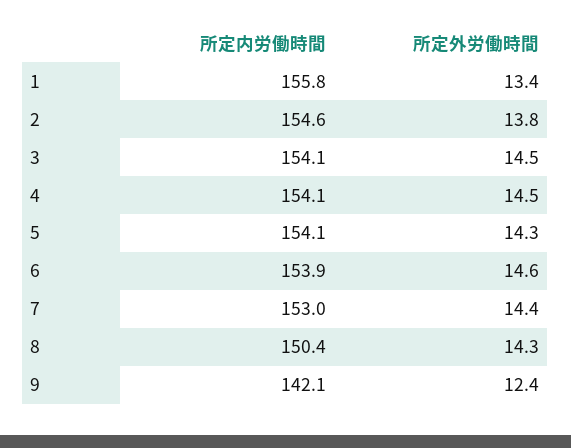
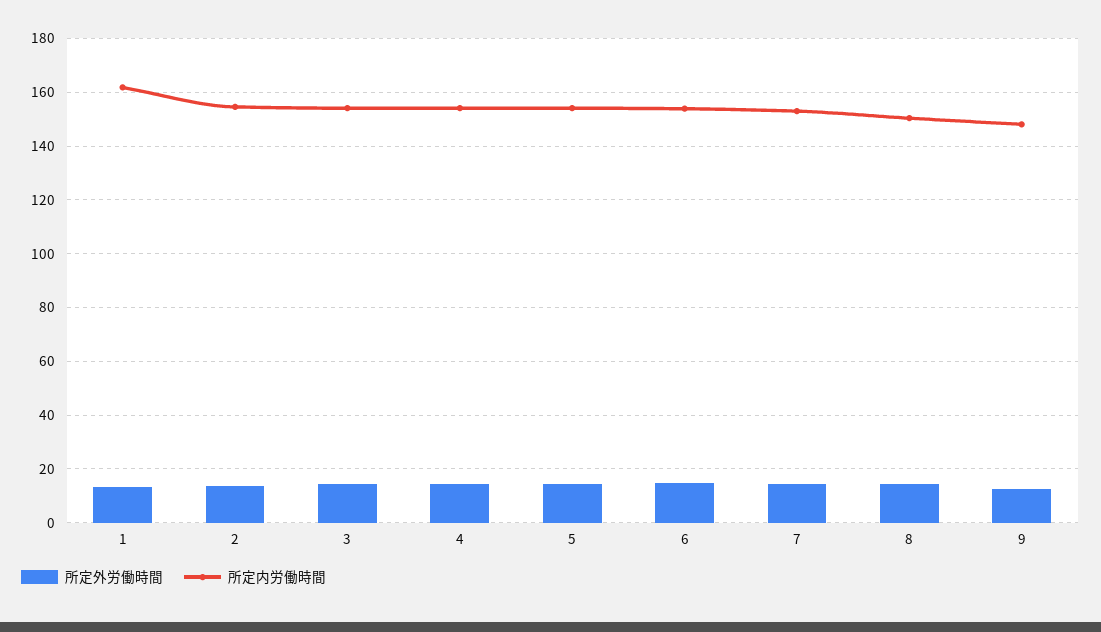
  {
    "所定内労働時間": {
-     "1": 155.8,
+     "1": 162.5,
      "2": 154.6,
      "3": 154.1,
      "4": 154.1,
      "5": 154.1,
      "6": 153.9,
      "7": 153,
      "8": 150.4,
-     "9": 142.1
+     "9": 147.5
    },
    "所定外労働時間": {
      "1": 13.4,
      "2": 13.8,
      "3": 14.5,
      "4": 14.5,
      "5": 14.3,
      "6": 14.6,
      "7": 14.4,
      "8": 14.3,
      "9": 12.4
    }
  }

